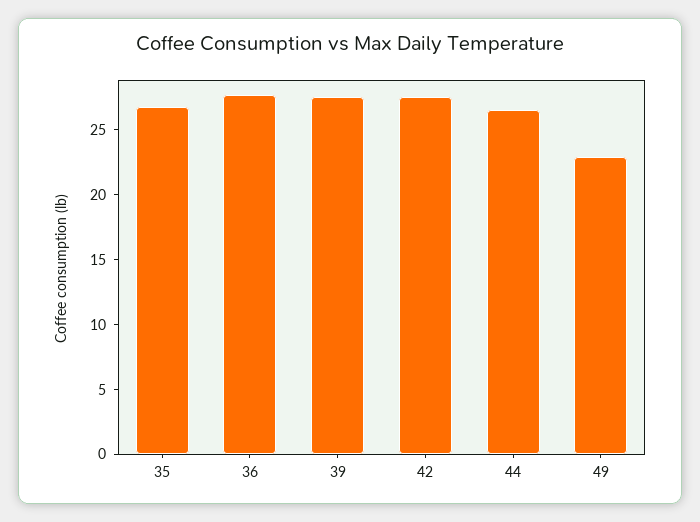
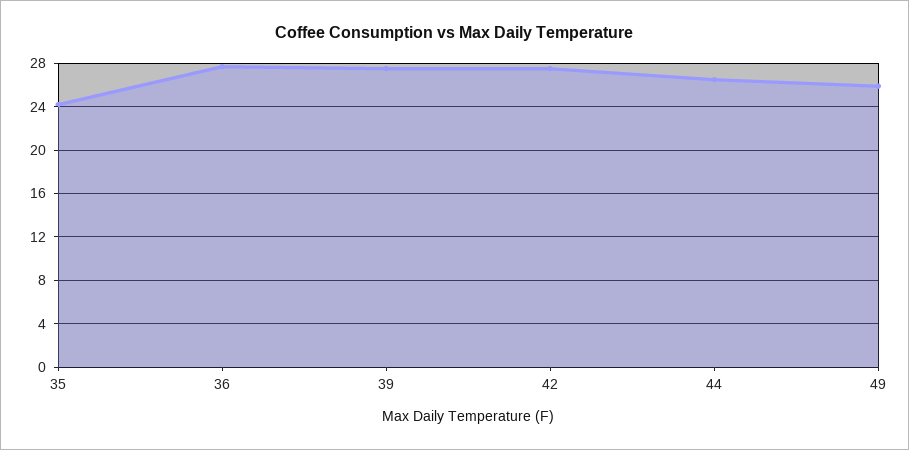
  {
-   "35": 27,
+   "35": 24,
    "36": 28,
    "39": 28,
    "42": 28,
    "44": 27,
-   "49": 23
+   "49": 26
  }

